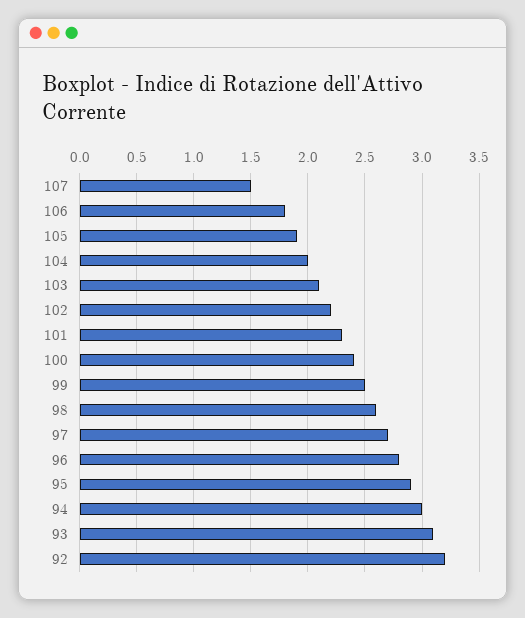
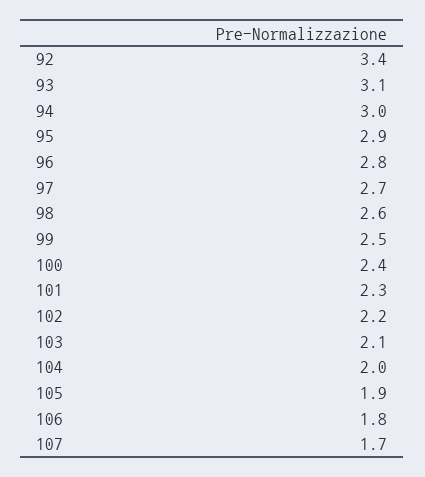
  {
-   "107": 1.5,
+   "107": 1.7,
    "106": 1.8,
    "105": 1.9,
    "104": 2,
    "103": 2.1,
    "102": 2.2,
    "101": 2.3,
    "100": 2.4,
    "99": 2.5,
    "98": 2.6,
    "97": 2.7,
    "96": 2.8,
    "95": 2.9,
    "94": 3,
    "93": 3.1,
-   "92": 3.2
+   "92": 3.4
  }

